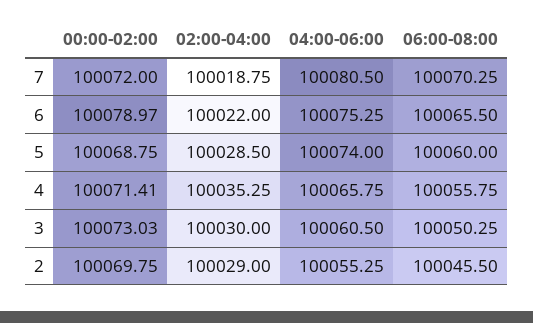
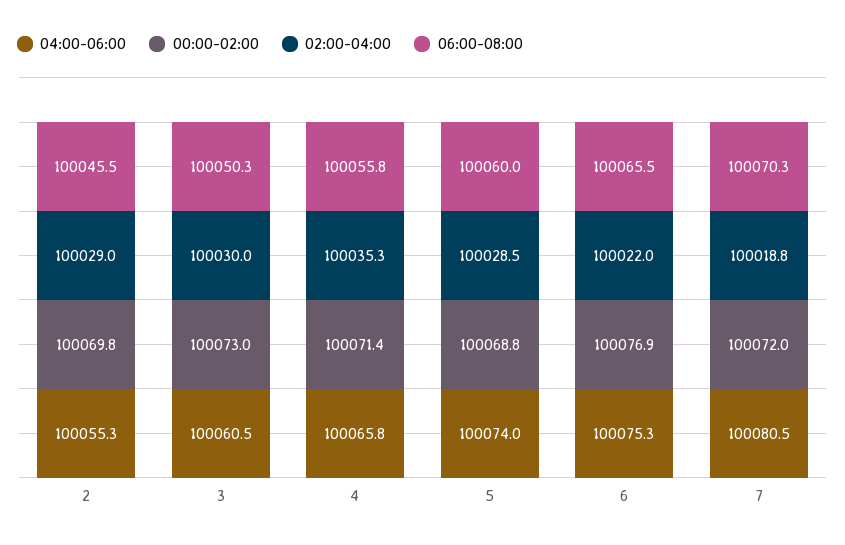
  {
    "00:00-02:00": {
      "7": 100072,
-     "6": 100078.97,
+     "6": 100076.9,
      "5": 100068.75,
      "4": 100071.41,
      "3": 100073.03,
      "2": 100069.75
    },
    "02:00-04:00": {
      "7": 100018.75,
      "6": 100022,
      "5": 100028.5,
      "4": 100035.25,
      "3": 100030,
      "2": 100029
    },
    "04:00-06:00": {
      "7": 100080.5,
      "6": 100075.25,
      "5": 100074,
      "4": 100065.75,
      "3": 100060.5,
      "2": 100055.25
    },
    "06:00-08:00": {
      "7": 100070.25,
      "6": 100065.5,
      "5": 100060,
      "4": 100055.75,
      "3": 100050.25,
      "2": 100045.5
    }
  }

